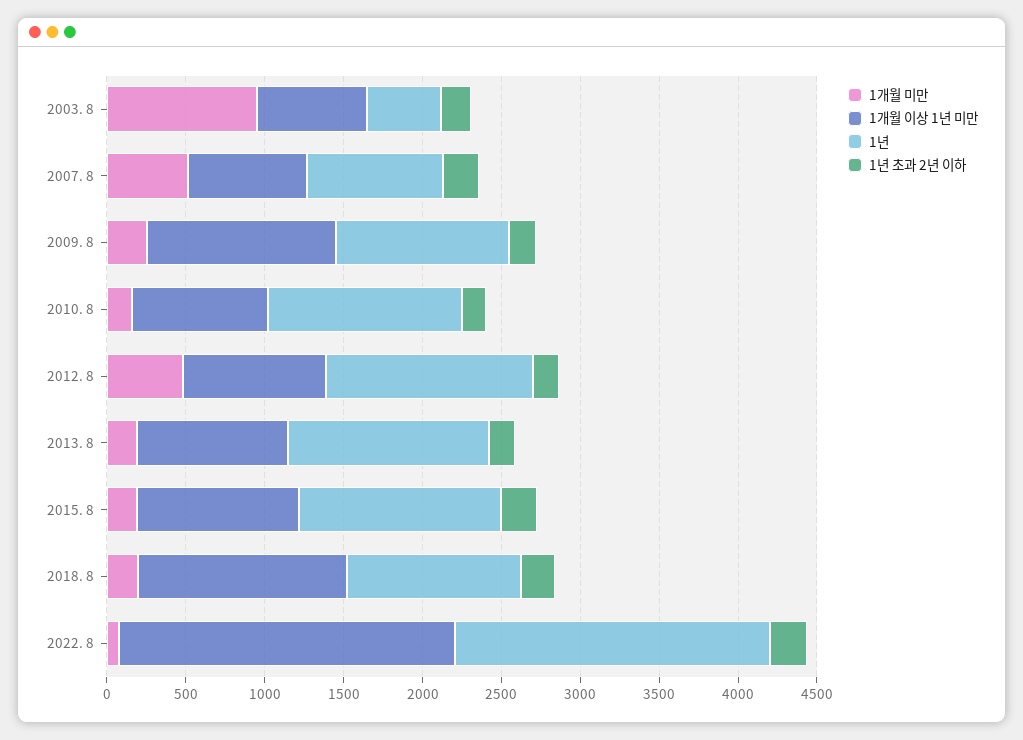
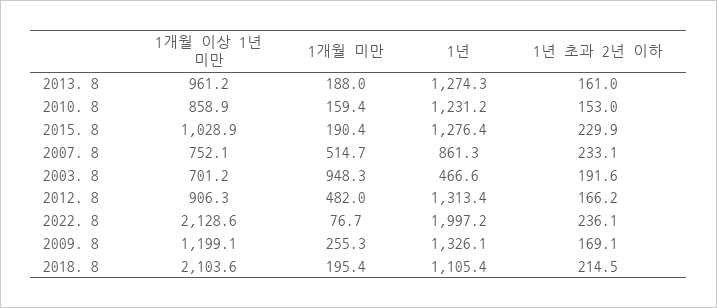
  {
    "1개월 미만": {
      "2003. 8": 948.3,
      "2007. 8": 514.7,
      "2009. 8": 255.3,
      "2010. 8": 159.4,
      "2012. 8": 482,
      "2013. 8": 188,
      "2015. 8": 190.4,
      "2018. 8": 195.4,
      "2022. 8": 76.7
    },
    "1개월 이상 1년 미만": {
      "2003. 8": 701.2,
      "2007. 8": 752.1,
      "2009. 8": 1199.1,
      "2010. 8": 858.9,
      "2012. 8": 906.3,
      "2013. 8": 961.2,
      "2015. 8": 1028.9,
-     "2018. 8": 1300,
+     "2018. 8": 2103.6,
      "2022. 8": 2128.6
    },
    "1년": {
      "2003. 8": 466.6,
      "2007. 8": 861.3,
-     "2009. 8": 1100,
+     "2009. 8": 1326.1,
      "2010. 8": 1231.2,
      "2012. 8": 1313.4,
      "2013. 8": 1274.3,
      "2015. 8": 1276.4,
      "2018. 8": 1105.4,
      "2022. 8": 1997.2
    },
    "1년 초과 2년 이하": {
      "2003. 8": 191.6,
      "2007. 8": 233.1,
      "2009. 8": 169.1,
      "2010. 8": 153,
      "2012. 8": 166.2,
      "2013. 8": 161,
      "2015. 8": 229.9,
      "2018. 8": 214.5,
      "2022. 8": 236.1
    }
  }

